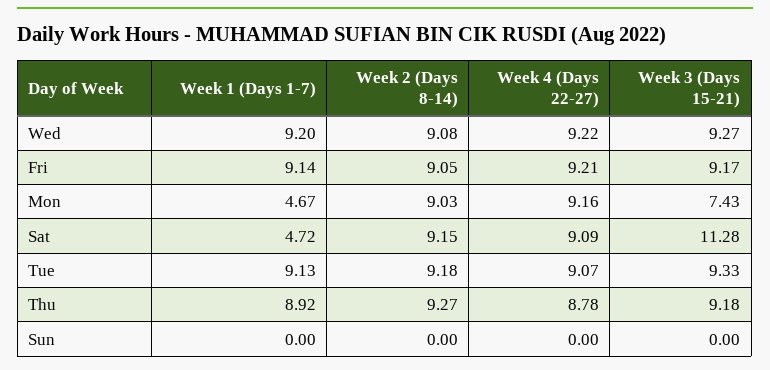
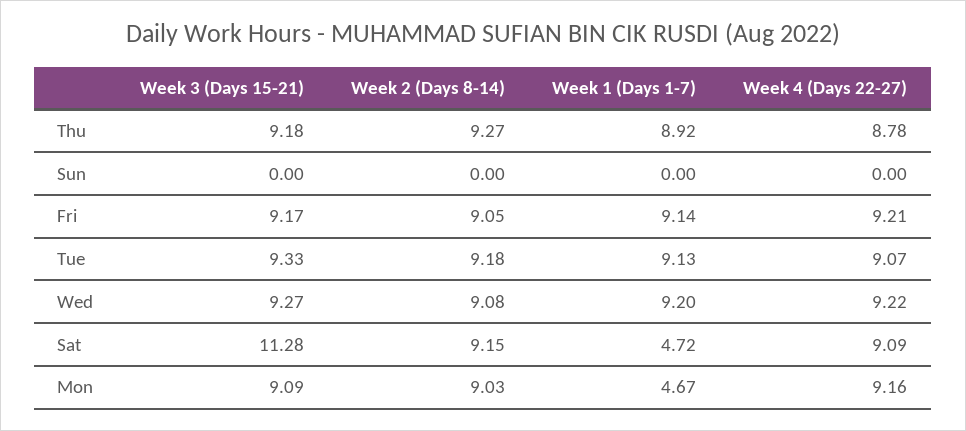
  {
    "Week 1 (Days 1-7)": {
      "Wed": 9.2,
      "Fri": 9.14,
      "Mon": 4.67,
      "Sat": 4.72,
      "Tue": 9.13,
      "Thu": 8.92,
      "Sun": 0
    },
    "Week 2 (Days 8-14)": {
      "Wed": 9.08,
      "Fri": 9.05,
      "Mon": 9.03,
      "Sat": 9.15,
      "Tue": 9.18,
      "Thu": 9.27,
      "Sun": 0
    },
    "Week 4 (Days 22-27)": {
      "Wed": 9.22,
      "Fri": 9.21,
      "Mon": 9.16,
      "Sat": 9.09,
      "Tue": 9.07,
      "Thu": 8.78,
      "Sun": 0
    },
    "Week 3 (Days 15-21)": {
      "Wed": 9.27,
      "Fri": 9.17,
-     "Mon": 7.43,
+     "Mon": 9.09,
      "Sat": 11.28,
      "Tue": 9.33,
      "Thu": 9.18,
      "Sun": 0
    }
  }

